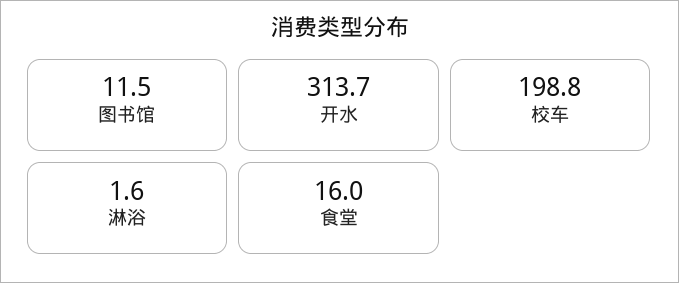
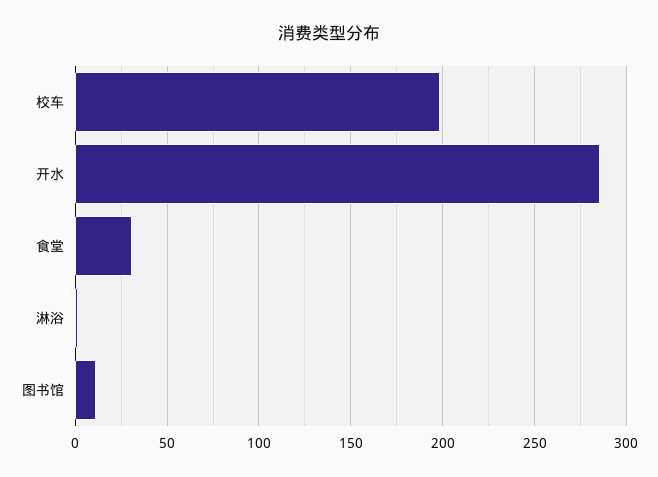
  {
    "图书馆": 11.5,
-   "开水": 313.7,
+   "开水": 285,
    "校车": 198.8,
    "淋浴": 1.6,
-   "食堂": 16
+   "食堂": 30
  }

